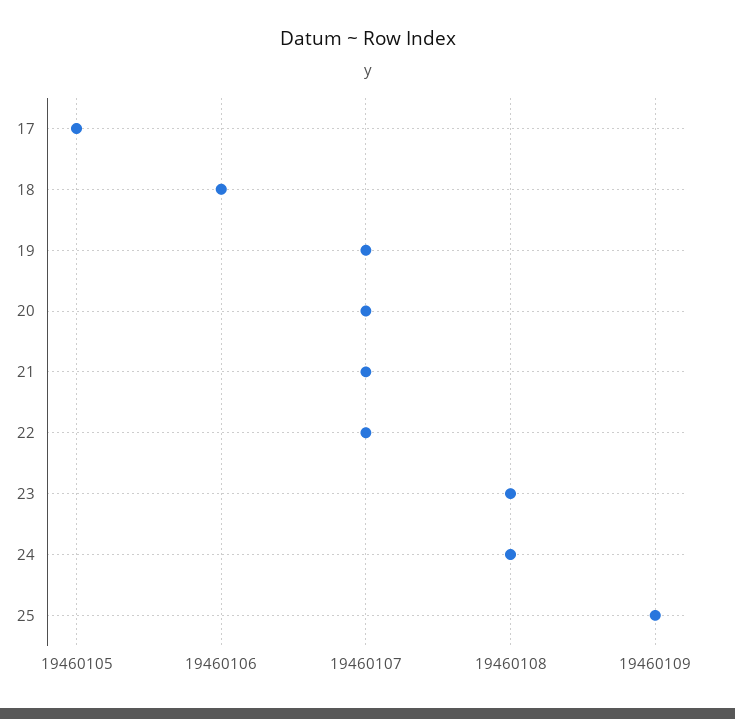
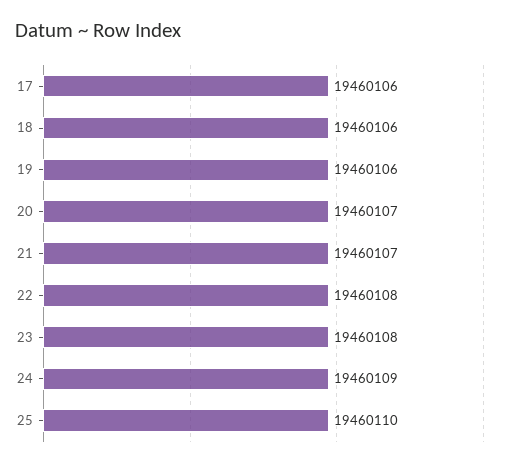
  {
-   "17": 19460105,
+   "17": 19460106,
    "18": 19460106,
-   "19": 19460107,
+   "19": 19460106,
    "20": 19460107,
    "21": 19460107,
-   "22": 19460107,
+   "22": 19460108,
    "23": 19460108,
-   "24": 19460108,
+   "24": 19460109,
-   "25": 19460109
+   "25": 19460110
  }

